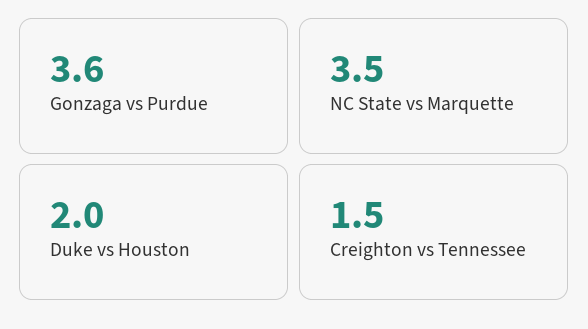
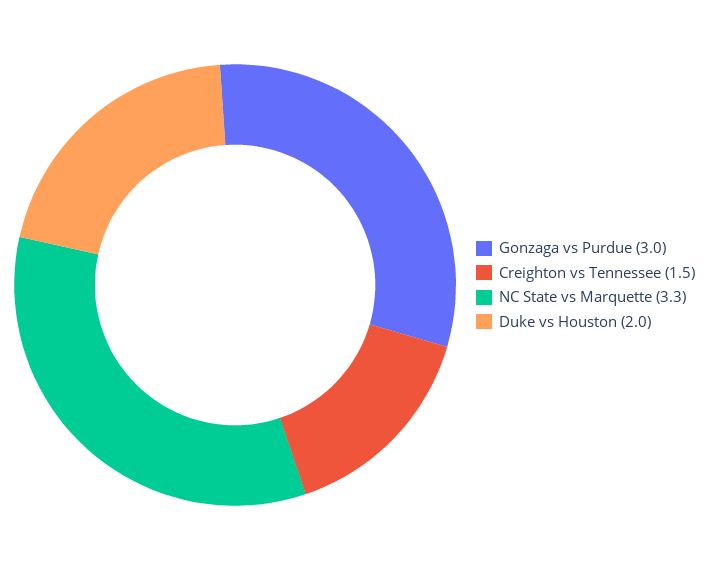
  {
-   "Gonzaga vs Purdue": 3.6,
+   "Gonzaga vs Purdue": 3,
-   "NC State vs Marquette": 3.5,
+   "NC State vs Marquette": 3.3,
    "Duke vs Houston": 2,
    "Creighton vs Tennessee": 1.5
  }

